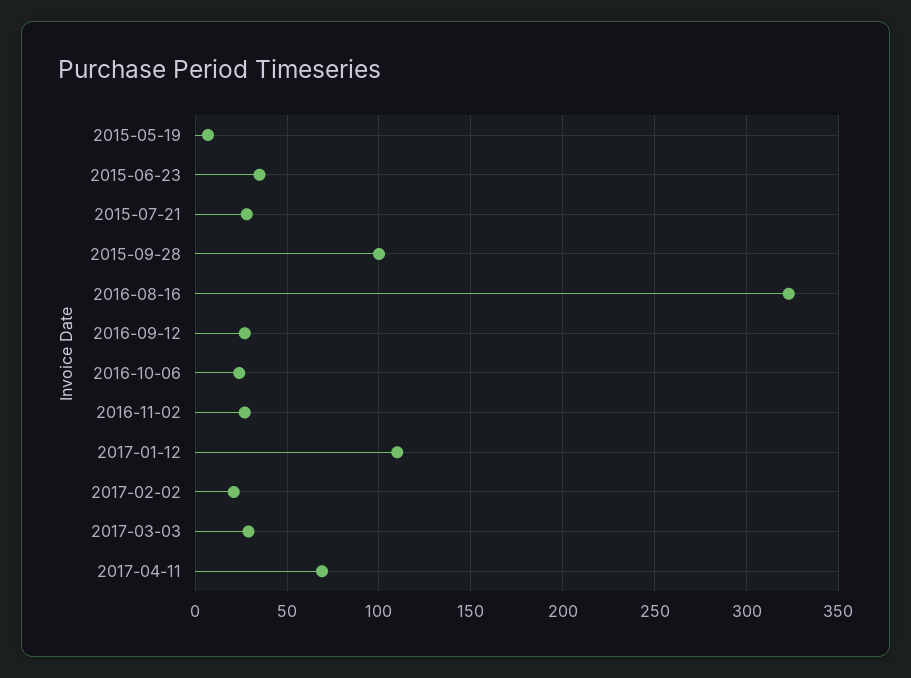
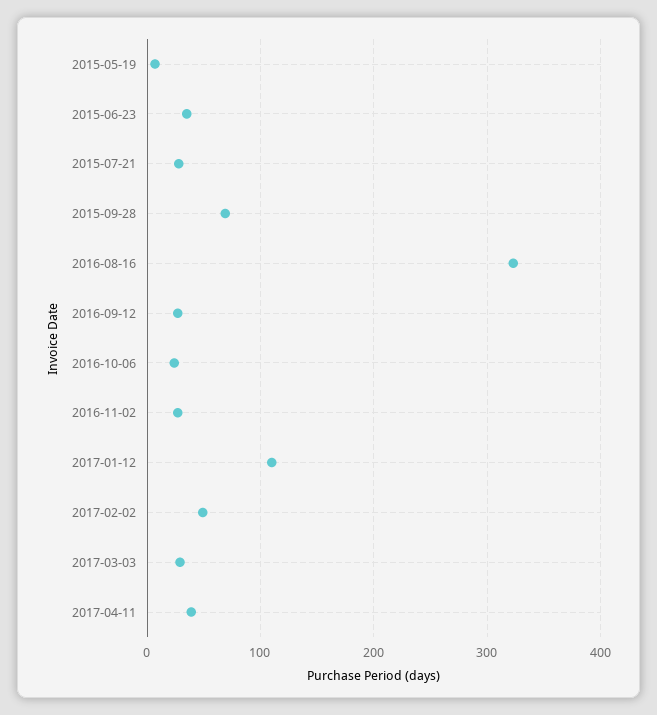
  {
    "2015-05-19": 5,
    "2015-06-23": 35,
    "2015-07-21": 30,
-   "2015-09-28": 100,
+   "2015-09-28": 70,
    "2016-08-16": 325,
    "2016-09-12": 25,
    "2016-10-06": 25,
    "2016-11-02": 25,
    "2017-01-12": 110,
-   "2017-02-02": 20,
+   "2017-02-02": 50,
    "2017-03-03": 30,
-   "2017-04-11": 70
+   "2017-04-11": 40
  }

